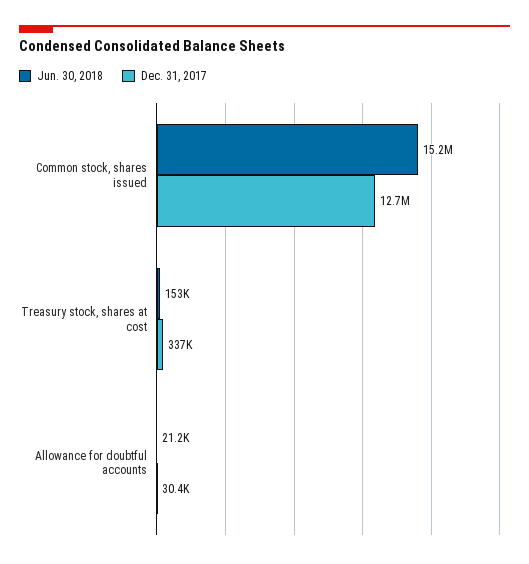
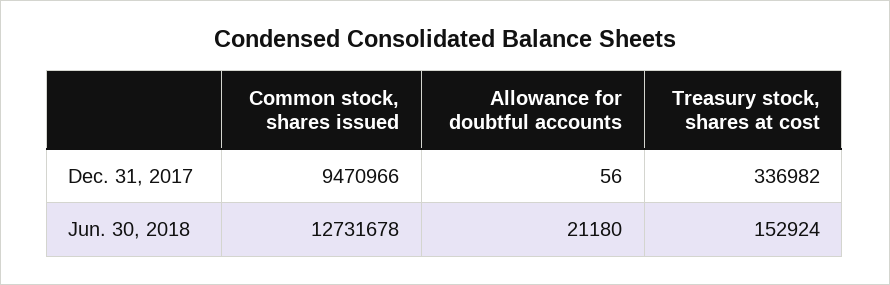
  {
    "Jun. 30, 2018": {
-     "Common stock, shares issued": 15200000,
+     "Common stock, shares issued": 12731678,
      "Treasury stock, shares at cost": 152924,
      "Allowance for doubtful accounts": 21180
    },
    "Dec. 31, 2017": {
-     "Common stock, shares issued": 12700000,
+     "Common stock, shares issued": 9470966,
      "Treasury stock, shares at cost": 336982,
-     "Allowance for doubtful accounts": 30400
+     "Allowance for doubtful accounts": 56
    }
  }

